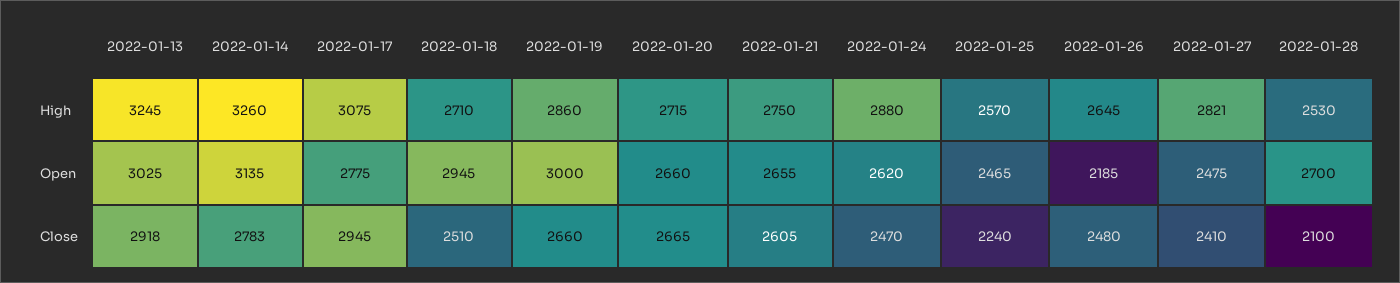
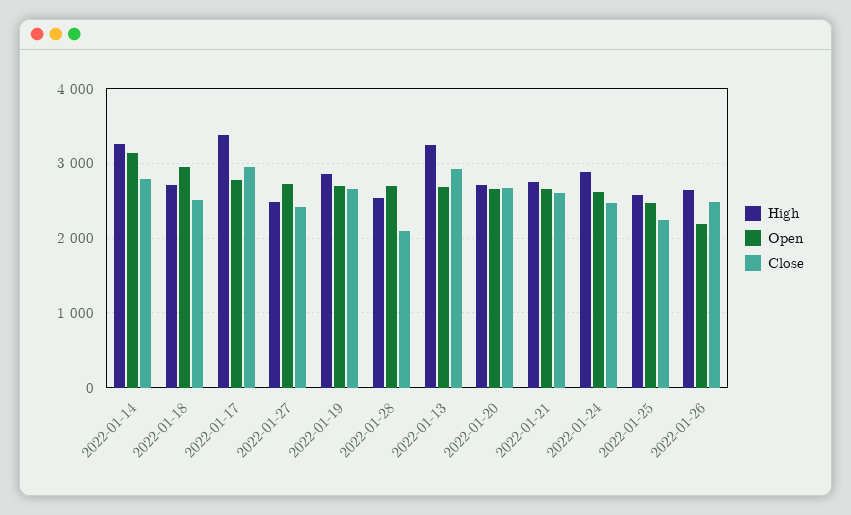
  {
    "High": {
      "2022-01-13": 3245,
      "2022-01-14": 3260,
-     "2022-01-17": 3075,
+     "2022-01-17": 3400,
      "2022-01-18": 2710,
      "2022-01-19": 2860,
      "2022-01-20": 2715,
      "2022-01-21": 2750,
      "2022-01-24": 2880,
      "2022-01-25": 2570,
      "2022-01-26": 2645,
-     "2022-01-27": 2821,
+     "2022-01-27": 2500,
      "2022-01-28": 2530
    },
    "Open": {
-     "2022-01-13": 3025,
+     "2022-01-13": 2700,
      "2022-01-14": 3135,
      "2022-01-17": 2775,
      "2022-01-18": 2945,
-     "2022-01-19": 3000,
+     "2022-01-19": 2700,
      "2022-01-20": 2660,
      "2022-01-21": 2655,
      "2022-01-24": 2620,
      "2022-01-25": 2465,
      "2022-01-26": 2185,
-     "2022-01-27": 2475,
+     "2022-01-27": 2700,
      "2022-01-28": 2700
    },
    "Close": {
      "2022-01-13": 2918,
      "2022-01-14": 2783,
      "2022-01-17": 2945,
      "2022-01-18": 2510,
      "2022-01-19": 2660,
      "2022-01-20": 2665,
      "2022-01-21": 2605,
      "2022-01-24": 2470,
      "2022-01-25": 2240,
      "2022-01-26": 2480,
      "2022-01-27": 2410,
      "2022-01-28": 2100
    }
  }

